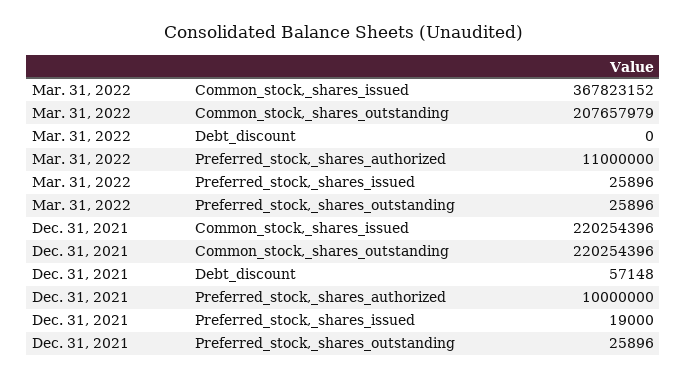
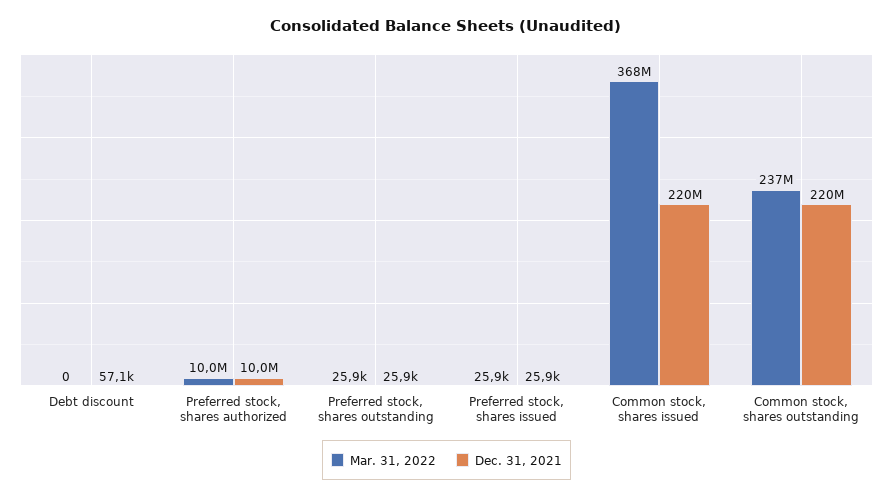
  {
    "Mar. 31, 2022": {
      "Common_stock,_shares_issued": 367823152,
-     "Common_stock,_shares_outstanding": 207657979,
+     "Common_stock,_shares_outstanding": 237000000,
      "Debt_discount": 0,
-     "Preferred_stock,_shares_authorized": 11000000,
+     "Preferred_stock,_shares_authorized": 10000000,
      "Preferred_stock,_shares_issued": 25896,
      "Preferred_stock,_shares_outstanding": 25896
    },
    "Dec. 31, 2021": {
      "Common_stock,_shares_issued": 220254396,
      "Common_stock,_shares_outstanding": 220254396,
      "Debt_discount": 57148,
      "Preferred_stock,_shares_authorized": 10000000,
-     "Preferred_stock,_shares_issued": 19000,
+     "Preferred_stock,_shares_issued": 25900,
      "Preferred_stock,_shares_outstanding": 25896
    }
  }

